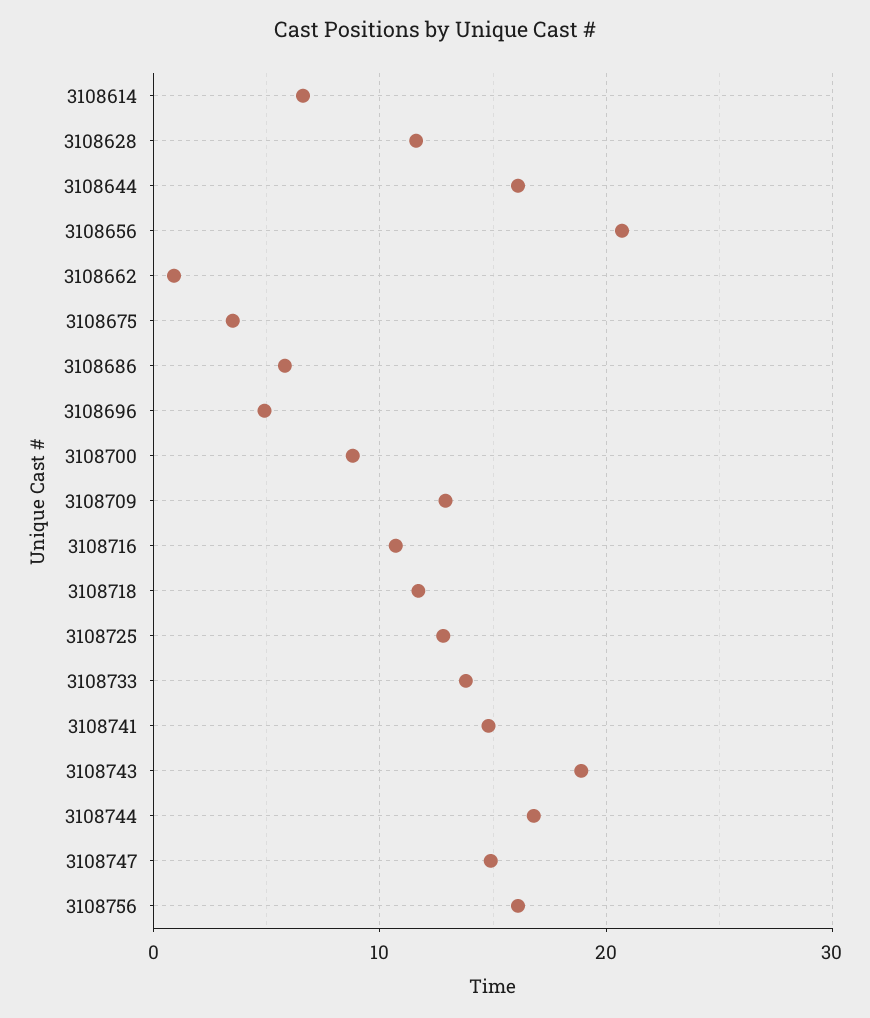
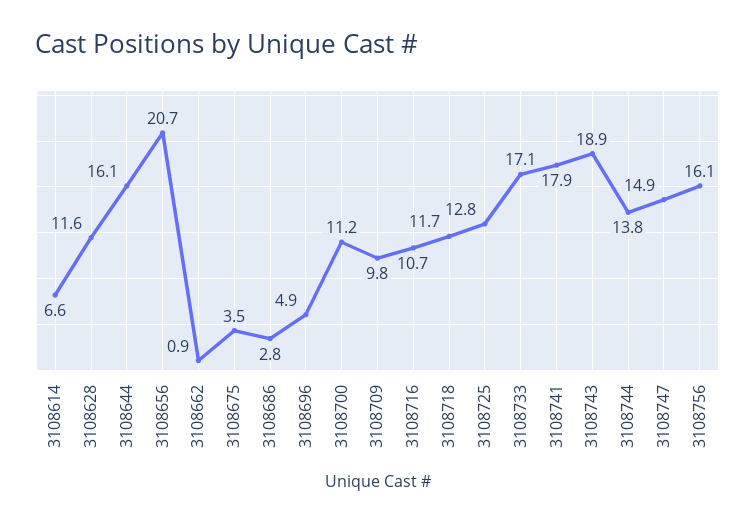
  {
    "3108614": 6.6,
    "3108628": 11.6,
    "3108644": 16.1,
    "3108656": 20.7,
    "3108662": 0.9,
    "3108675": 3.5,
-   "3108686": 6,
+   "3108686": 2.8,
    "3108696": 4.9,
-   "3108700": 9,
+   "3108700": 11.2,
-   "3108709": 13,
+   "3108709": 9.8,
    "3108716": 10.7,
    "3108718": 11.7,
    "3108725": 12.8,
-   "3108733": 14,
+   "3108733": 17.1,
-   "3108741": 15,
+   "3108741": 17.9,
    "3108743": 18.9,
-   "3108744": 17,
+   "3108744": 13.8,
    "3108747": 14.9,
    "3108756": 16.1
  }

